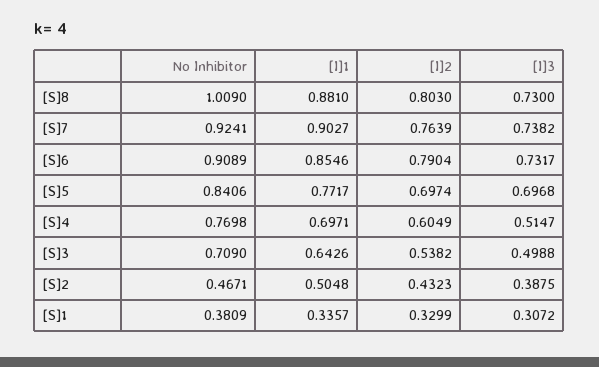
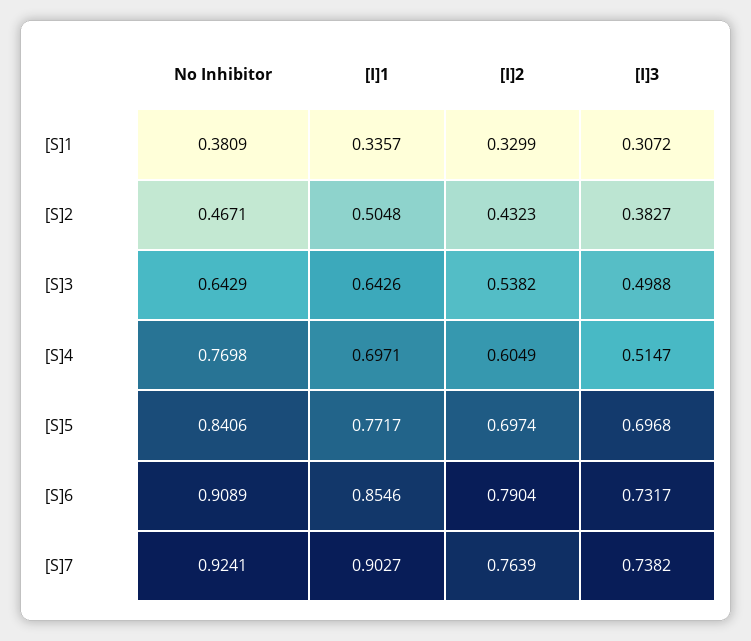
  {
    "No Inhibitor": {
-     "[S]8": 1.009,
      "[S]7": 0.9241,
      "[S]6": 0.9089,
      "[S]5": 0.8406,
      "[S]4": 0.7698,
-     "[S]3": 0.709,
+     "[S]3": 0.6429,
      "[S]2": 0.4671,
      "[S]1": 0.3809
    },
    "[I]1": {
-     "[S]8": 0.881,
      "[S]7": 0.9027,
      "[S]6": 0.8546,
      "[S]5": 0.7717,
      "[S]4": 0.6971,
      "[S]3": 0.6426,
      "[S]2": 0.5048,
      "[S]1": 0.3357
    },
    "[I]2": {
-     "[S]8": 0.803,
      "[S]7": 0.7639,
      "[S]6": 0.7904,
      "[S]5": 0.6974,
      "[S]4": 0.6049,
      "[S]3": 0.5382,
      "[S]2": 0.4323,
      "[S]1": 0.3299
    },
    "[I]3": {
-     "[S]8": 0.73,
      "[S]7": 0.7382,
      "[S]6": 0.7317,
      "[S]5": 0.6968,
      "[S]4": 0.5147,
      "[S]3": 0.4988,
-     "[S]2": 0.3875,
+     "[S]2": 0.3827,
      "[S]1": 0.3072
    }
  }

